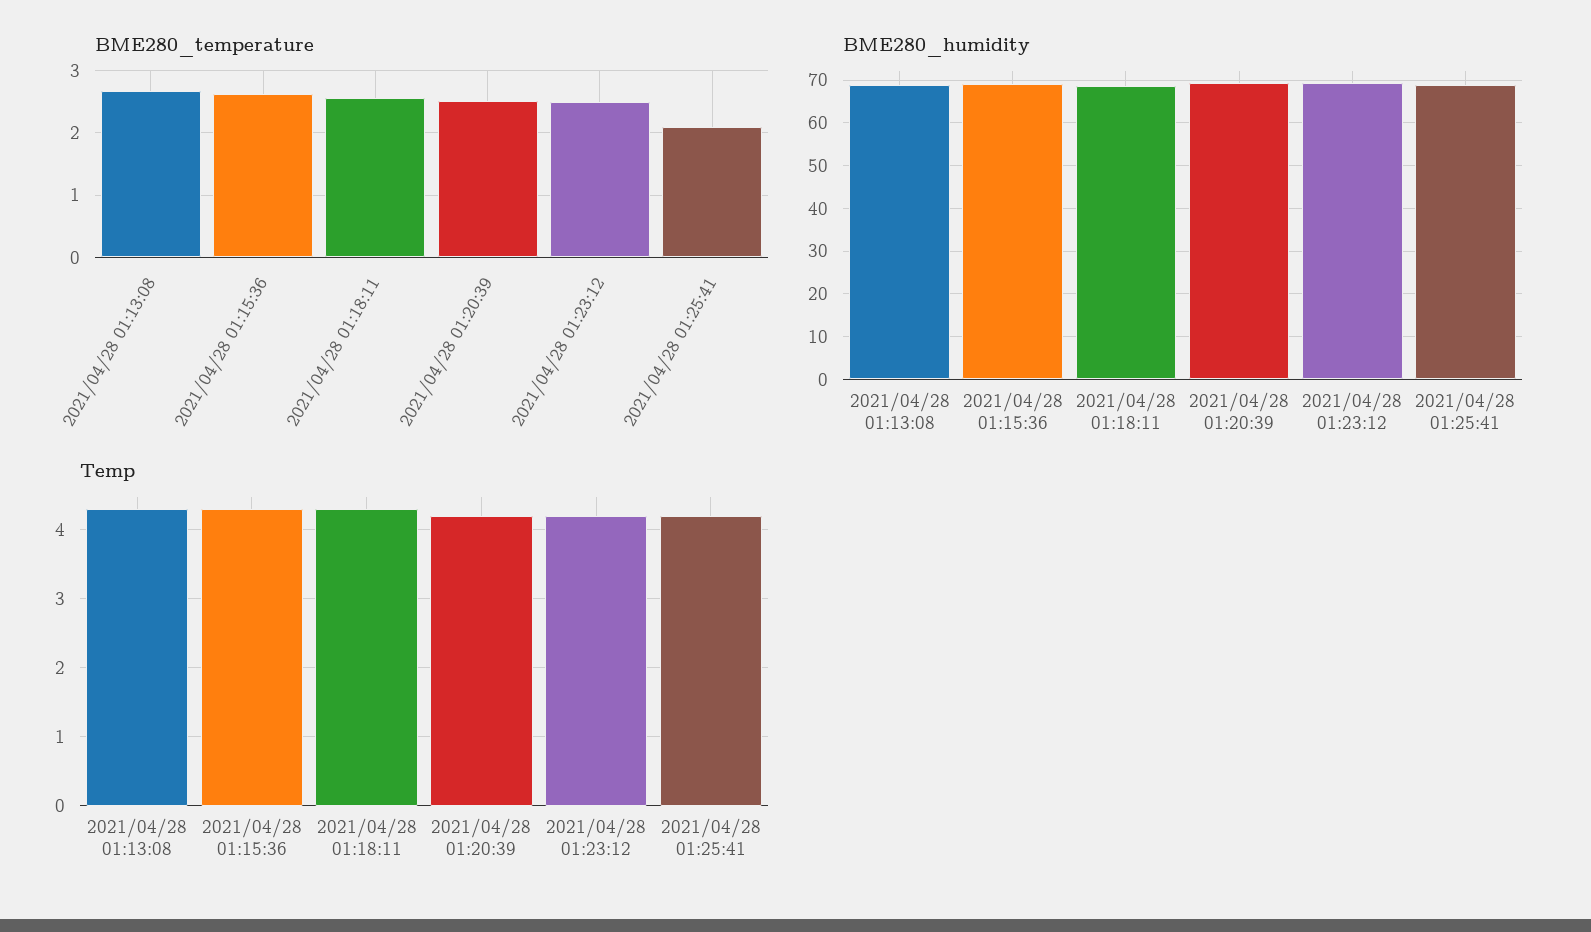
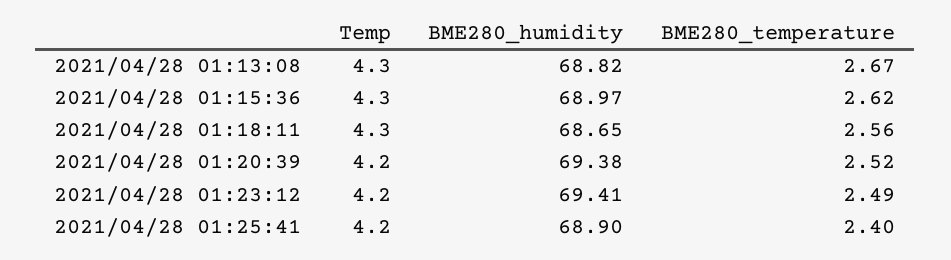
  {
    "BME280_temperature": {
      "2021/04/28 01:13:08": 2.67,
      "2021/04/28 01:15:36": 2.62,
      "2021/04/28 01:18:11": 2.56,
      "2021/04/28 01:20:39": 2.52,
      "2021/04/28 01:23:12": 2.49,
-     "2021/04/28 01:25:41": 2.1
+     "2021/04/28 01:25:41": 2.4
    },
    "BME280_humidity": {
      "2021/04/28 01:13:08": 68.82,
      "2021/04/28 01:15:36": 68.97,
      "2021/04/28 01:18:11": 68.65,
      "2021/04/28 01:20:39": 69.38,
      "2021/04/28 01:23:12": 69.41,
      "2021/04/28 01:25:41": 68.9
    },
    "Temp": {
      "2021/04/28 01:13:08": 4.3,
      "2021/04/28 01:15:36": 4.3,
      "2021/04/28 01:18:11": 4.3,
      "2021/04/28 01:20:39": 4.2,
      "2021/04/28 01:23:12": 4.2,
      "2021/04/28 01:25:41": 4.2
    }
  }

